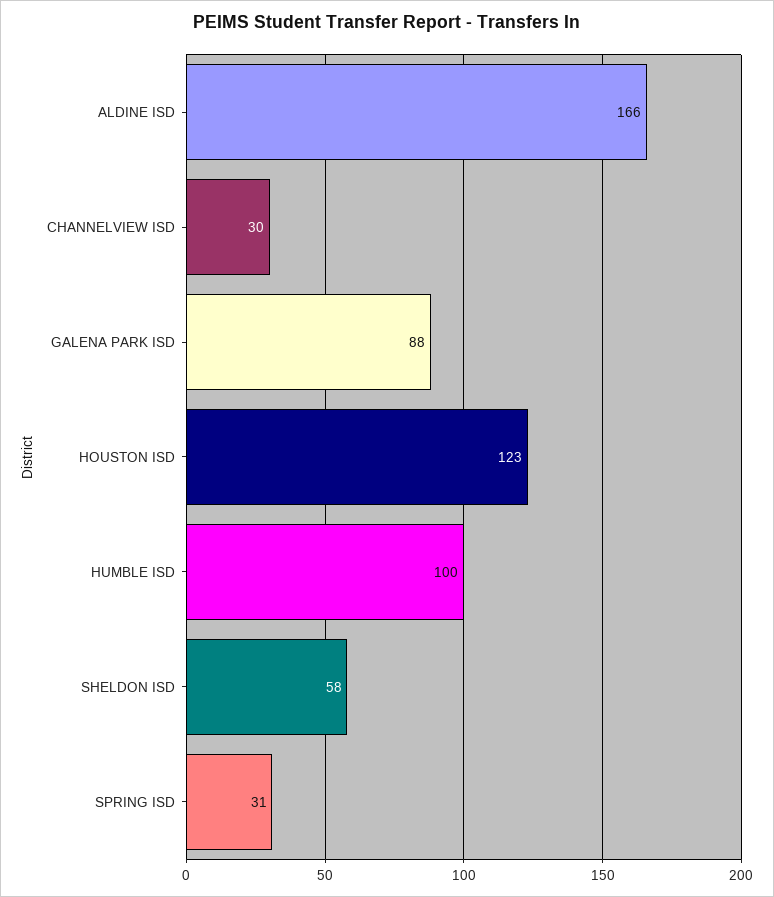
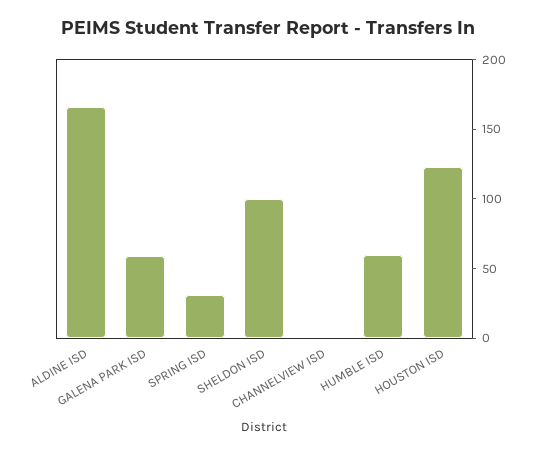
  {
    "ALDINE ISD": 166,
-   "CHANNELVIEW ISD": 30,
+   "CHANNELVIEW ISD": 0,
-   "GALENA PARK ISD": 88,
+   "GALENA PARK ISD": 60,
    "HOUSTON ISD": 123,
-   "HUMBLE ISD": 100,
+   "HUMBLE ISD": 60,
-   "SHELDON ISD": 58,
+   "SHELDON ISD": 100,
    "SPRING ISD": 31
  }

